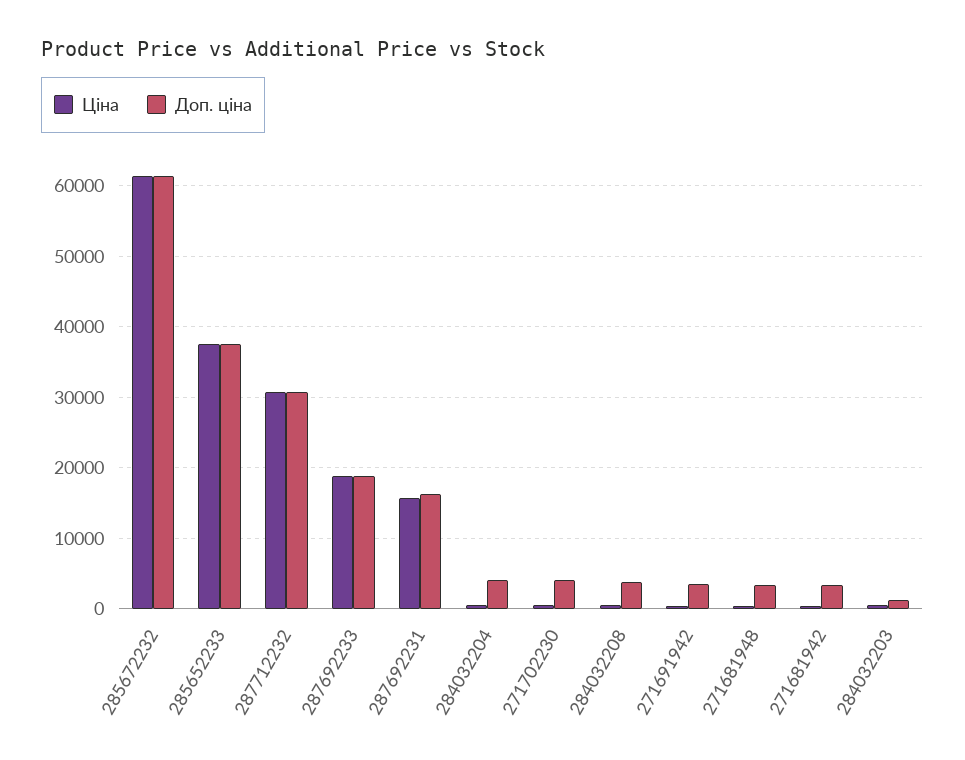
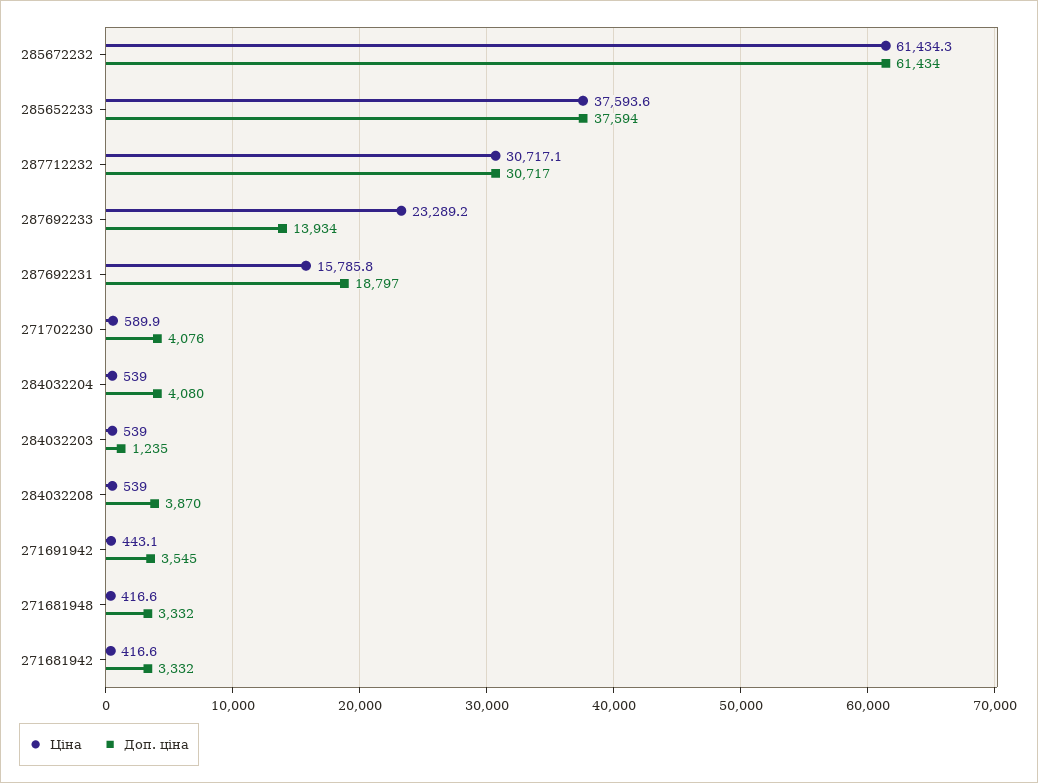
  {
    "Ціна": {
      "285672232": 61434.3,
      "285652233": 37593.6,
      "287712232": 30717.1,
-     "287692233": 19000,
+     "287692233": 23289.2,
      "287692231": 15785.8,
      "284032204": 539,
      "271702230": 589.9,
      "284032208": 539,
      "271691942": 443.1,
      "271681948": 416.6,
      "271681942": 416.6,
      "284032203": 539
    },
    "Доп. ціна": {
      "285672232": 61434,
      "285652233": 37594,
      "287712232": 30717,
-     "287692233": 19000,
+     "287692233": 13934,
-     "287692231": 16000,
+     "287692231": 18797,
      "284032204": 4080,
      "271702230": 4076,
      "284032208": 3870,
      "271691942": 3545,
      "271681948": 3332,
      "271681942": 3332,
      "284032203": 1235
    }
  }

